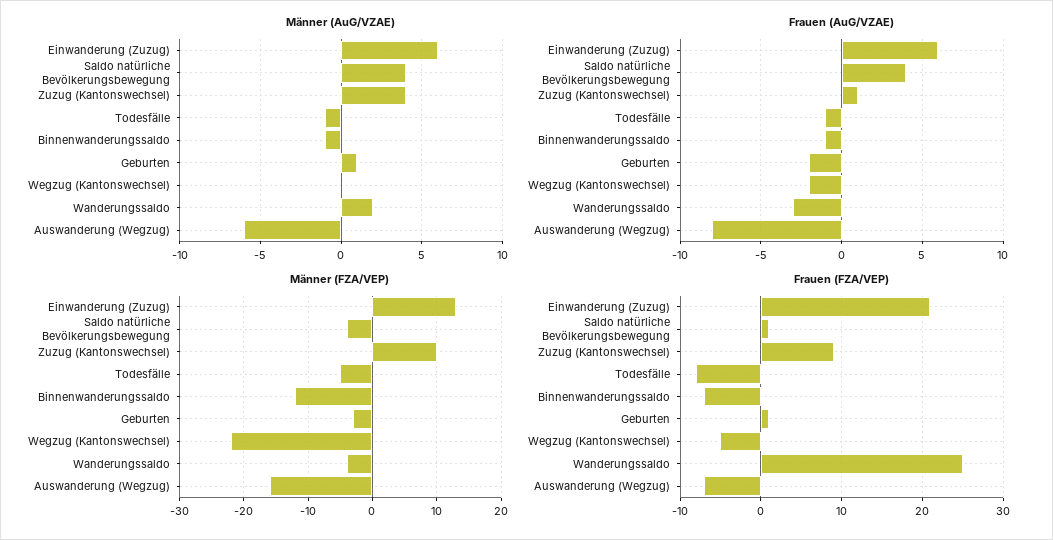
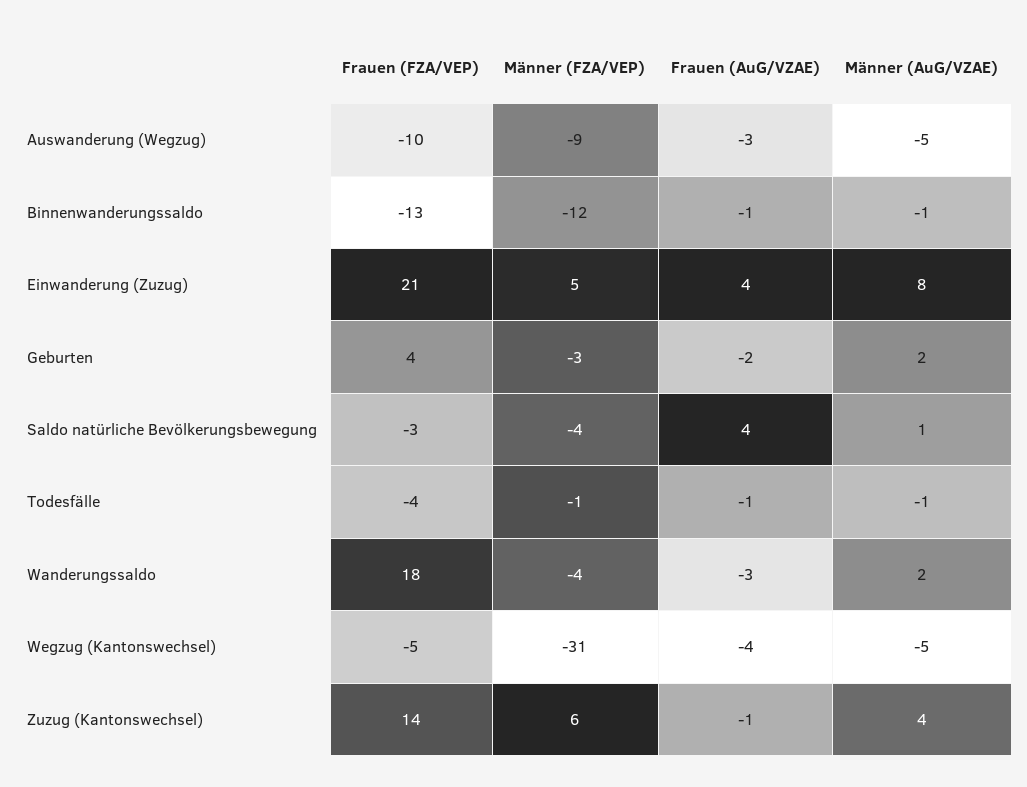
  {
    "Männer (AuG/VZAE)": {
-     "Einwanderung (Zuzug)": 6,
+     "Einwanderung (Zuzug)": 8,
-     "Saldo natürliche Bevölkerungsbewegung": 4,
+     "Saldo natürliche Bevölkerungsbewegung": 1,
      "Zuzug (Kantonswechsel)": 4,
      "Todesfälle": -1,
      "Binnenwanderungssaldo": -1,
-     "Geburten": 1,
+     "Geburten": 2,
-     "Wegzug (Kantonswechsel)": 0,
+     "Wegzug (Kantonswechsel)": -5,
      "Wanderungssaldo": 2,
-     "Auswanderung (Wegzug)": -6
+     "Auswanderung (Wegzug)": -5
    },
    "Frauen (AuG/VZAE)": {
-     "Einwanderung (Zuzug)": 6,
+     "Einwanderung (Zuzug)": 4,
      "Saldo natürliche Bevölkerungsbewegung": 4,
-     "Zuzug (Kantonswechsel)": 1,
+     "Zuzug (Kantonswechsel)": -1,
      "Todesfälle": -1,
      "Binnenwanderungssaldo": -1,
      "Geburten": -2,
-     "Wegzug (Kantonswechsel)": -2,
+     "Wegzug (Kantonswechsel)": -4,
      "Wanderungssaldo": -3,
-     "Auswanderung (Wegzug)": -8
+     "Auswanderung (Wegzug)": -3
    },
    "Männer (FZA/VEP)": {
-     "Einwanderung (Zuzug)": 13,
+     "Einwanderung (Zuzug)": 5,
      "Saldo natürliche Bevölkerungsbewegung": -4,
-     "Zuzug (Kantonswechsel)": 10,
+     "Zuzug (Kantonswechsel)": 6,
-     "Todesfälle": -5,
+     "Todesfälle": -1,
      "Binnenwanderungssaldo": -12,
      "Geburten": -3,
-     "Wegzug (Kantonswechsel)": -22,
+     "Wegzug (Kantonswechsel)": -31,
      "Wanderungssaldo": -4,
-     "Auswanderung (Wegzug)": -16
+     "Auswanderung (Wegzug)": -9
    },
    "Frauen (FZA/VEP)": {
      "Einwanderung (Zuzug)": 21,
-     "Saldo natürliche Bevölkerungsbewegung": 1,
+     "Saldo natürliche Bevölkerungsbewegung": -3,
-     "Zuzug (Kantonswechsel)": 9,
+     "Zuzug (Kantonswechsel)": 14,
-     "Todesfälle": -8,
+     "Todesfälle": -4,
-     "Binnenwanderungssaldo": -7,
+     "Binnenwanderungssaldo": -13,
-     "Geburten": 1,
+     "Geburten": 4,
      "Wegzug (Kantonswechsel)": -5,
-     "Wanderungssaldo": 25,
+     "Wanderungssaldo": 18,
-     "Auswanderung (Wegzug)": -7
+     "Auswanderung (Wegzug)": -10
    }
  }

